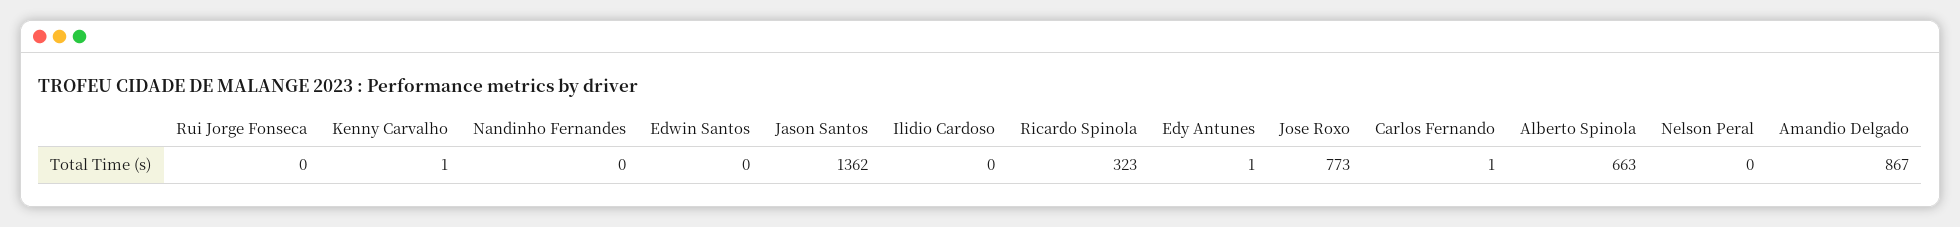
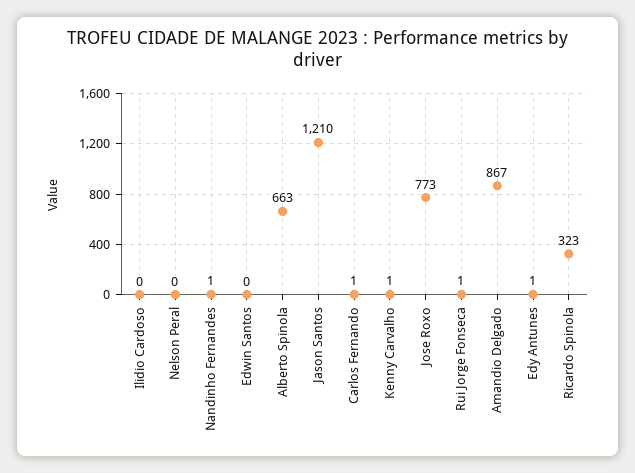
  {
-   "Rui Jorge Fonseca": 0,
+   "Rui Jorge Fonseca": 1,
    "Kenny Carvalho": 1,
-   "Nandinho Fernandes": 0,
+   "Nandinho Fernandes": 1,
    "Edwin Santos": 0,
-   "Jason Santos": 1362,
+   "Jason Santos": 1210,
    "Ilidio Cardoso": 0,
    "Ricardo Spinola": 323,
    "Edy Antunes": 1,
    "Jose Roxo": 773,
    "Carlos Fernando": 1,
    "Alberto Spinola": 663,
    "Nelson Peral": 0,
    "Amandio Delgado": 867
  }

